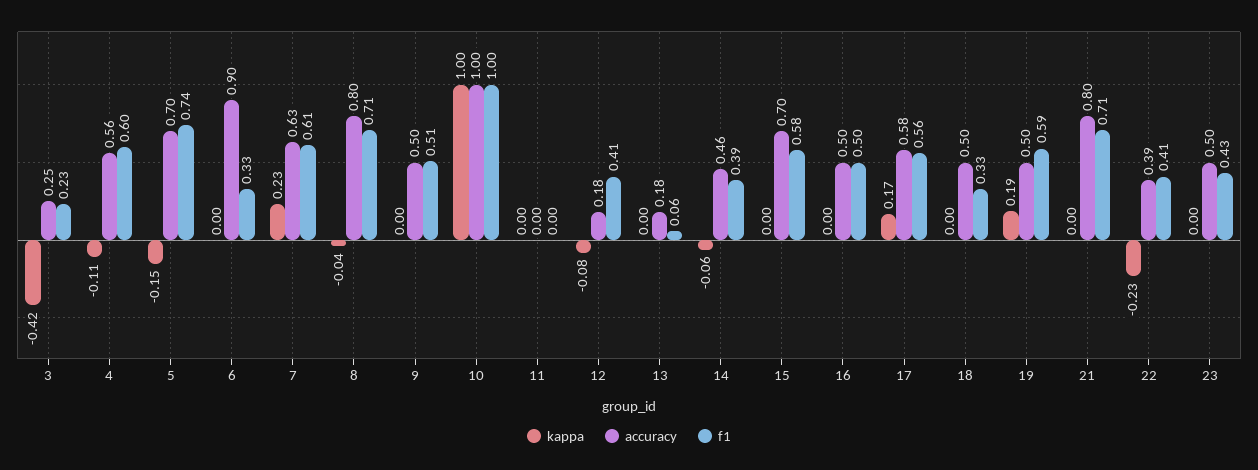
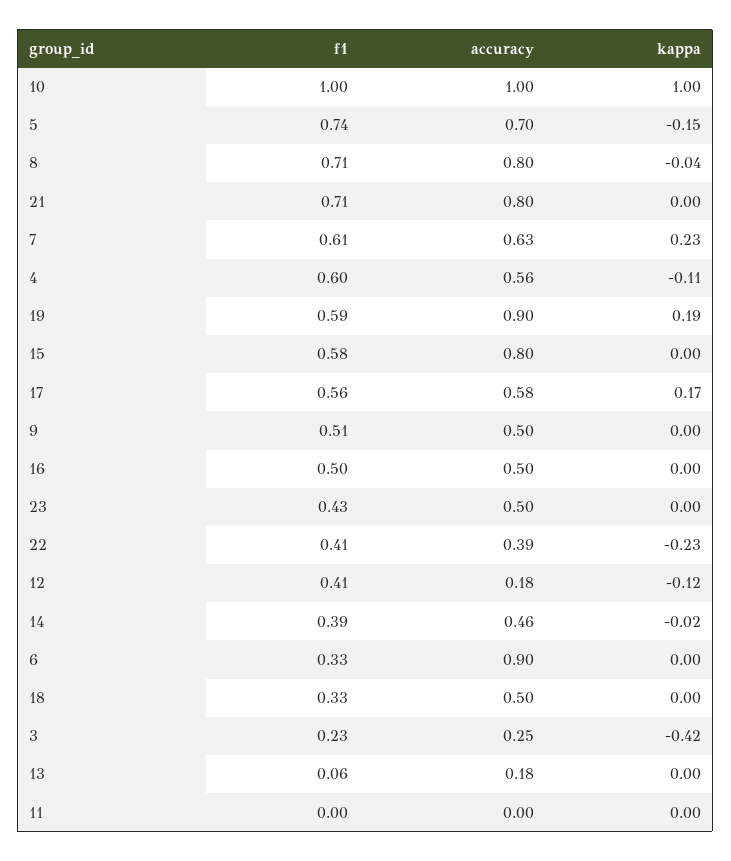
  {
    "kappa": {
      "3": -0.42,
      "4": -0.11,
      "5": -0.15,
      "6": 0,
      "7": 0.23,
      "8": -0.04,
      "9": 0,
      "10": 1,
      "11": 0,
-     "12": -0.08,
+     "12": -0.12,
      "13": 0,
-     "14": -0.06,
+     "14": -0.02,
      "15": 0,
      "16": 0,
      "17": 0.17,
      "18": 0,
      "19": 0.19,
      "21": 0,
      "22": -0.23,
      "23": 0
    },
    "accuracy": {
      "3": 0.25,
      "4": 0.56,
      "5": 0.7,
      "6": 0.9,
      "7": 0.63,
      "8": 0.8,
      "9": 0.5,
      "10": 1,
      "11": 0,
      "12": 0.18,
      "13": 0.18,
      "14": 0.46,
-     "15": 0.7,
+     "15": 0.8,
      "16": 0.5,
      "17": 0.58,
      "18": 0.5,
-     "19": 0.5,
+     "19": 0.9,
      "21": 0.8,
      "22": 0.39,
      "23": 0.5
    },
    "f1": {
      "3": 0.23,
      "4": 0.6,
      "5": 0.74,
      "6": 0.33,
      "7": 0.61,
      "8": 0.71,
      "9": 0.51,
      "10": 1,
      "11": 0,
      "12": 0.41,
      "13": 0.06,
      "14": 0.39,
      "15": 0.58,
      "16": 0.5,
      "17": 0.56,
      "18": 0.33,
      "19": 0.59,
      "21": 0.71,
      "22": 0.41,
      "23": 0.43
    }
  }

